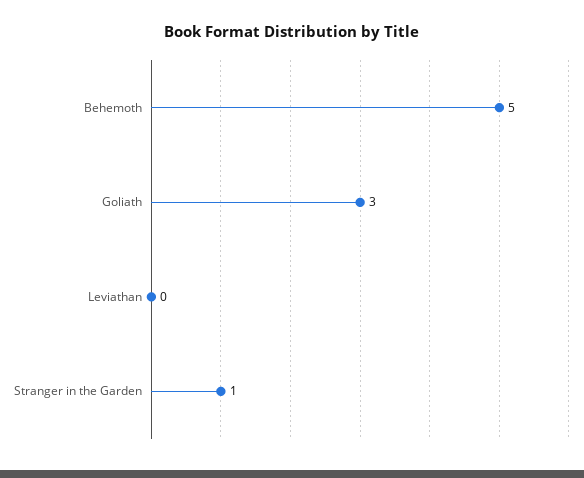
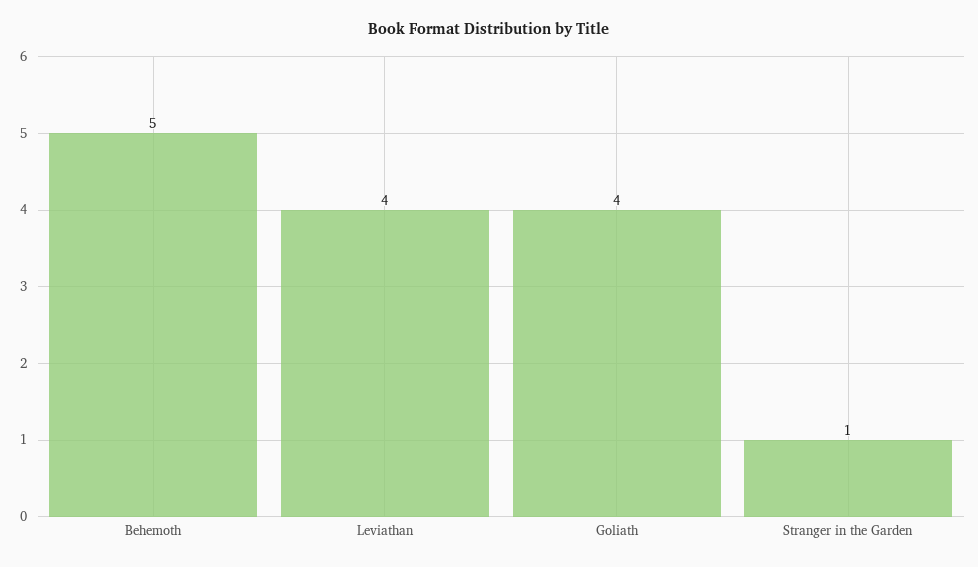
  {
    "Behemoth": 5,
-   "Goliath": 3,
+   "Goliath": 4,
-   "Leviathan": 0,
+   "Leviathan": 4,
    "Stranger in the Garden": 1
  }

